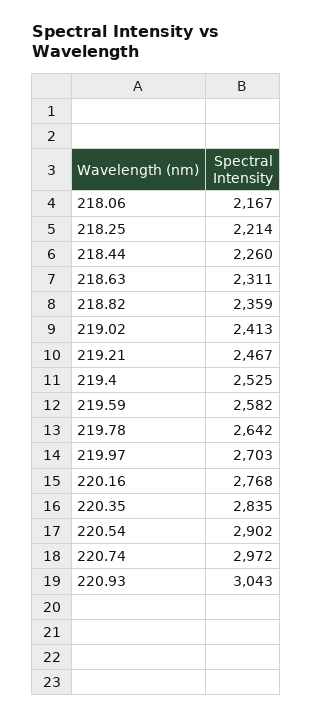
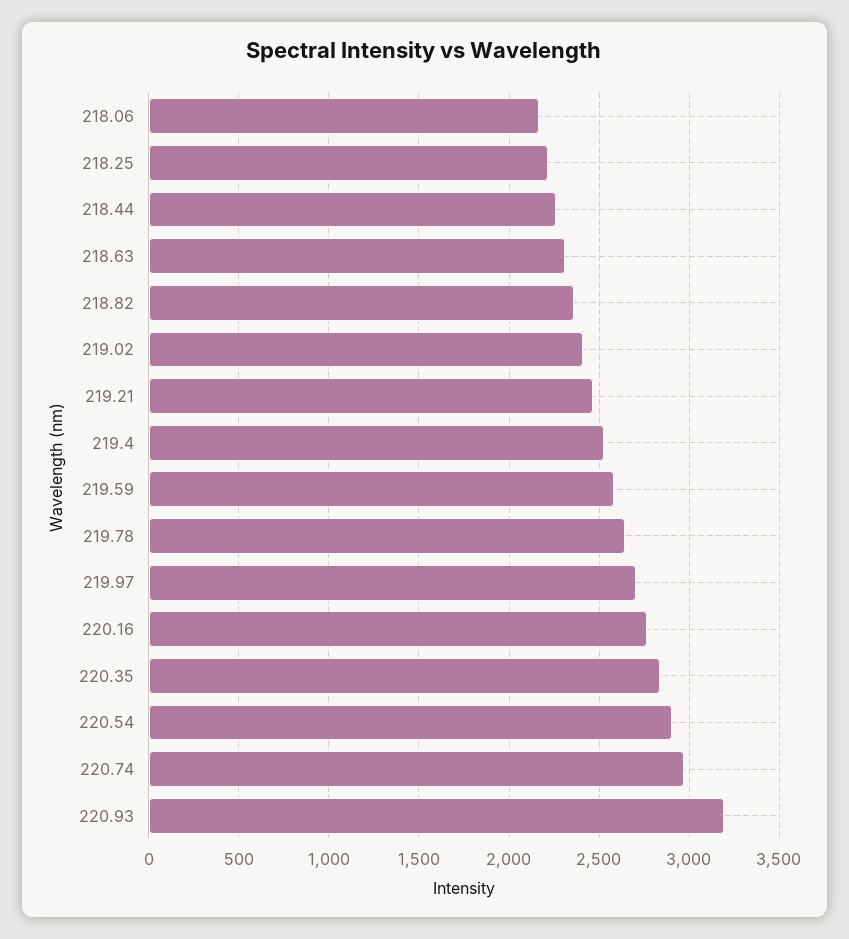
  {
    "218.06": 2167,
    "218.25": 2214,
    "218.44": 2260,
    "218.63": 2311,
    "218.82": 2359,
    "219.02": 2413,
    "219.21": 2467,
    "219.4": 2525,
    "219.59": 2582,
    "219.78": 2642,
    "219.97": 2703,
    "220.16": 2768,
    "220.35": 2835,
    "220.54": 2902,
    "220.74": 2972,
-   "220.93": 3043
+   "220.93": 3200
  }

